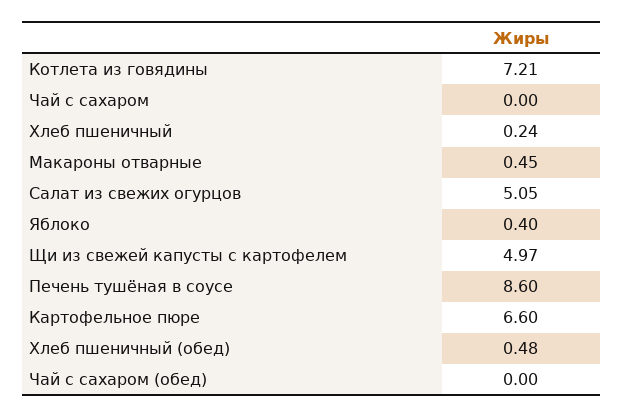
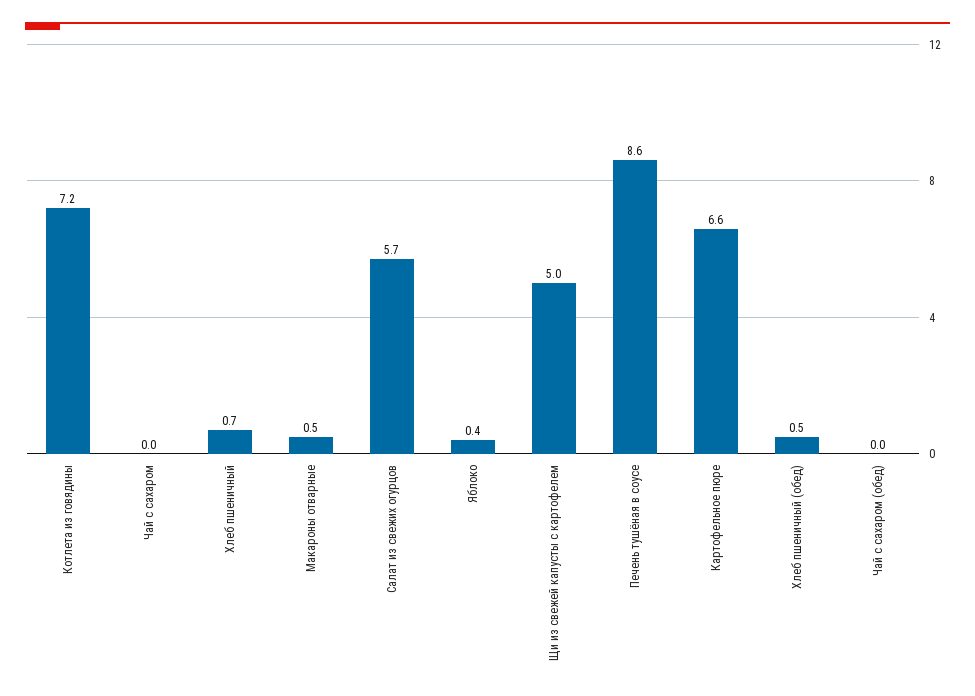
  {
    "Котлета из говядины": 7.21,
    "Чай с сахаром": 0,
-   "Хлеб пшеничный": 0.24,
+   "Хлеб пшеничный": 0.7,
    "Макароны отварные": 0.45,
-   "Салат из свежих огурцов": 5.05,
+   "Салат из свежих огурцов": 5.7,
    "Яблоко": 0.4,
    "Щи из свежей капусты с картофелем": 4.97,
    "Печень тушёная в соусе": 8.6,
    "Картофельное пюре": 6.6,
    "Хлеб пшеничный (обед)": 0.48,
    "Чай с сахаром (обед)": 0
  }

